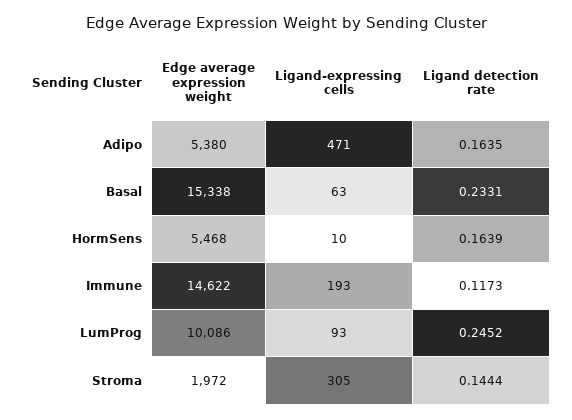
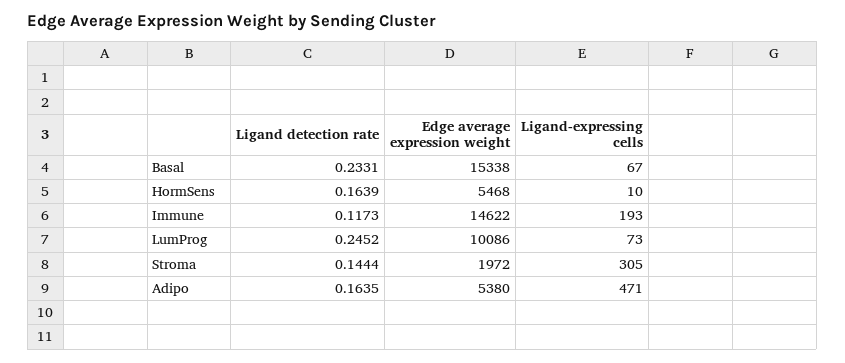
  {
    "Edge average expression weight": {
      "Adipo": 5380,
      "Basal": 15338,
      "HormSens": 5468,
      "Immune": 14622,
      "LumProg": 10086,
      "Stroma": 1972
    },
    "Ligand-expressing cells": {
      "Adipo": 471,
-     "Basal": 63,
+     "Basal": 67,
      "HormSens": 10,
      "Immune": 193,
-     "LumProg": 93,
+     "LumProg": 73,
      "Stroma": 305
    },
    "Ligand detection rate": {
      "Adipo": 0.1635,
      "Basal": 0.2331,
      "HormSens": 0.1639,
      "Immune": 0.1173,
      "LumProg": 0.2452,
      "Stroma": 0.1444
    }
  }

